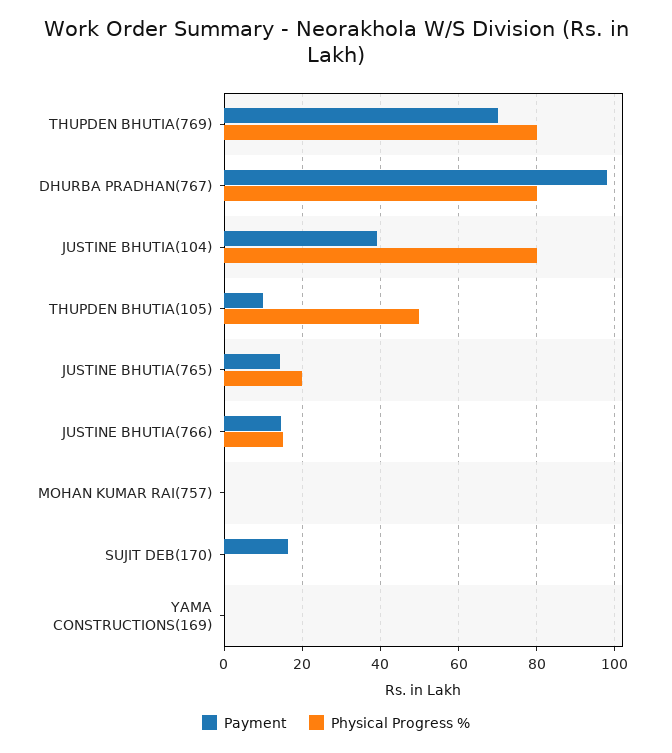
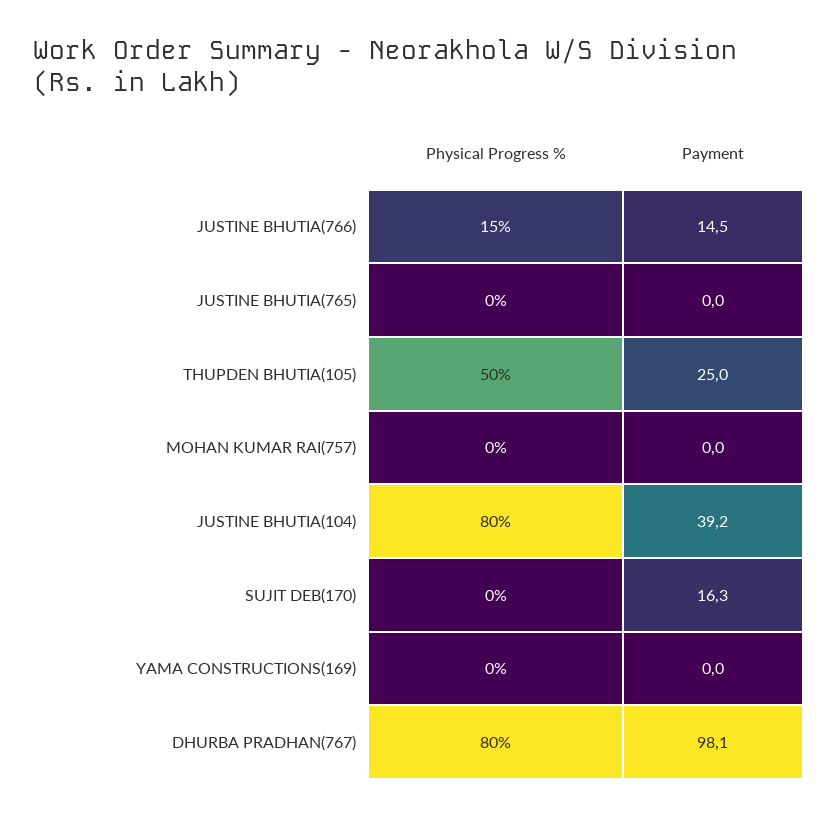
  {
    "Payment": {
-     "THUPDEN BHUTIA(769)": 70,
      "DHURBA PRADHAN(767)": 98.1,
      "JUSTINE BHUTIA(104)": 39.2,
-     "THUPDEN BHUTIA(105)": 10,
+     "THUPDEN BHUTIA(105)": 25,
-     "JUSTINE BHUTIA(765)": 14,
+     "JUSTINE BHUTIA(765)": 0,
      "JUSTINE BHUTIA(766)": 14.5,
      "MOHAN KUMAR RAI(757)": 0,
      "SUJIT DEB(170)": 16.3,
      "YAMA CONSTRUCTIONS(169)": 0
    },
    "Physical Progress %": {
-     "THUPDEN BHUTIA(769)": 80,
      "DHURBA PRADHAN(767)": 80,
      "JUSTINE BHUTIA(104)": 80,
      "THUPDEN BHUTIA(105)": 50,
-     "JUSTINE BHUTIA(765)": 20,
+     "JUSTINE BHUTIA(765)": 0,
      "JUSTINE BHUTIA(766)": 15,
      "MOHAN KUMAR RAI(757)": 0,
      "SUJIT DEB(170)": 0,
      "YAMA CONSTRUCTIONS(169)": 0
    }
  }

